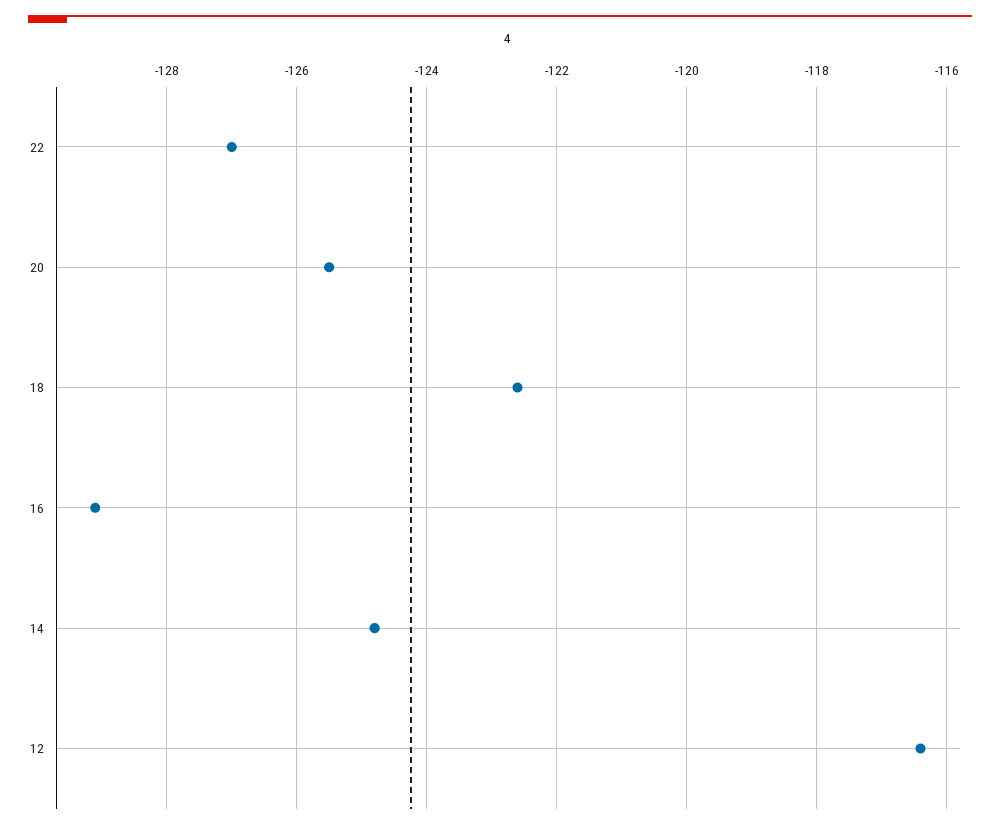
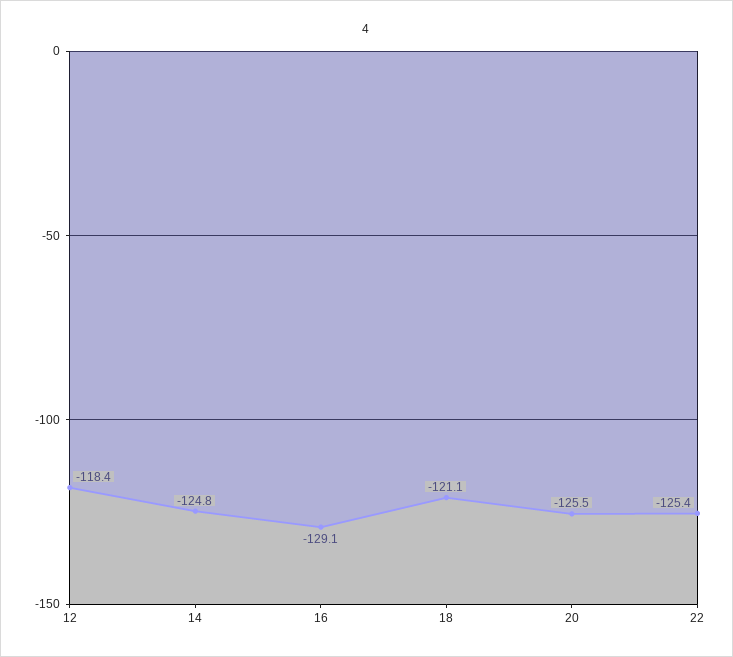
  {
-   "22": -127,
+   "22": -125.4,
    "20": -125.5,
-   "18": -122.5,
+   "18": -121.1,
    "16": -129.1,
    "14": -124.8,
-   "12": -116.5
+   "12": -118.4
  }

